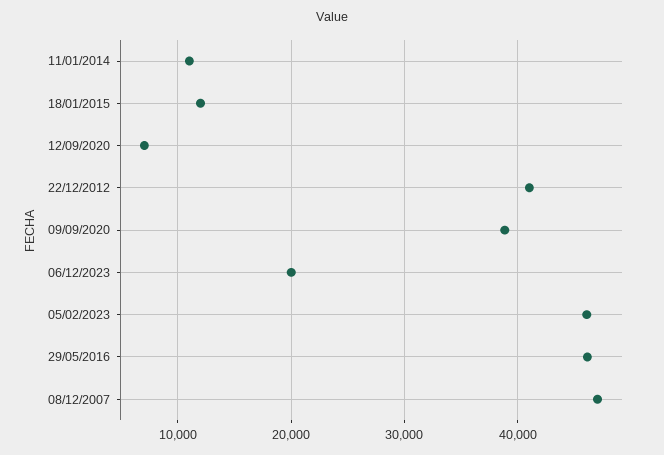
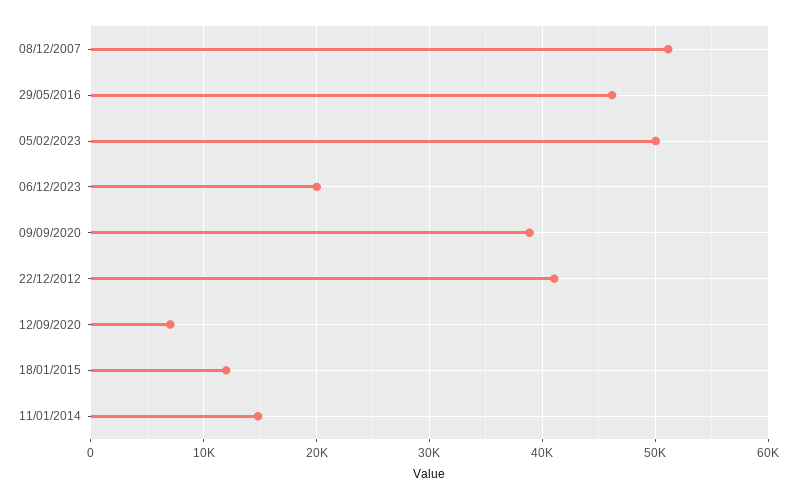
  {
-   "11/01/2014": 11000,
+   "11/01/2014": 15000,
    "18/01/2015": 12000,
    "12/09/2020": 7000,
    "22/12/2012": 41000,
    "09/09/2020": 39000,
    "06/12/2023": 20000,
-   "05/02/2023": 46000,
+   "05/02/2023": 50000,
    "29/05/2016": 46000,
-   "08/12/2007": 47000
+   "08/12/2007": 51000
  }

